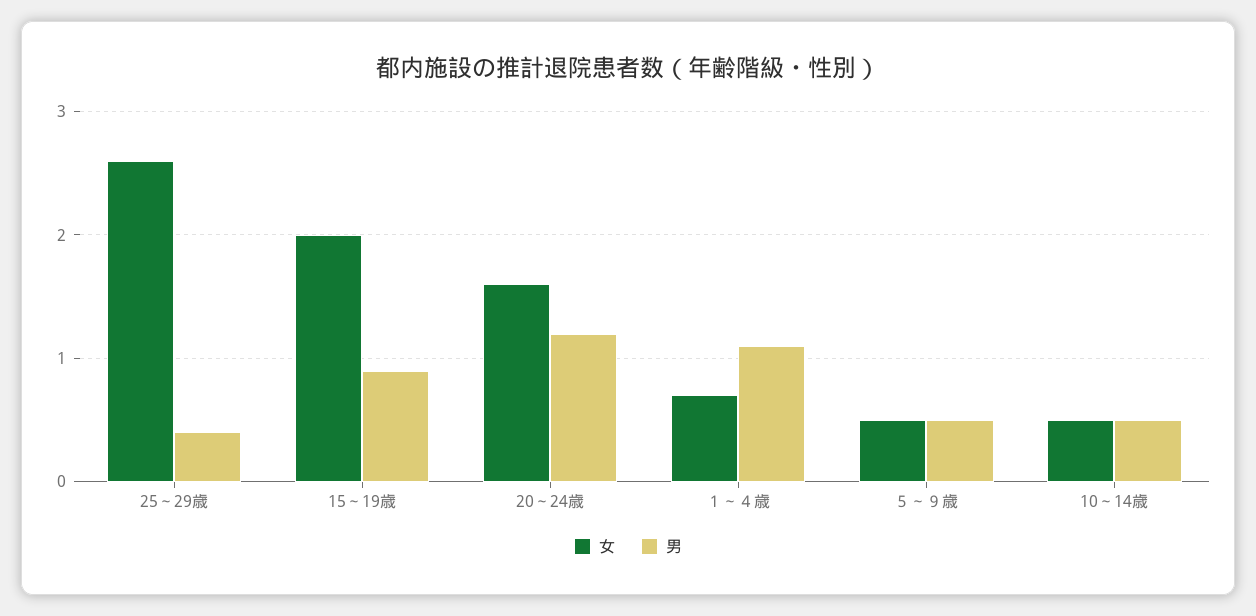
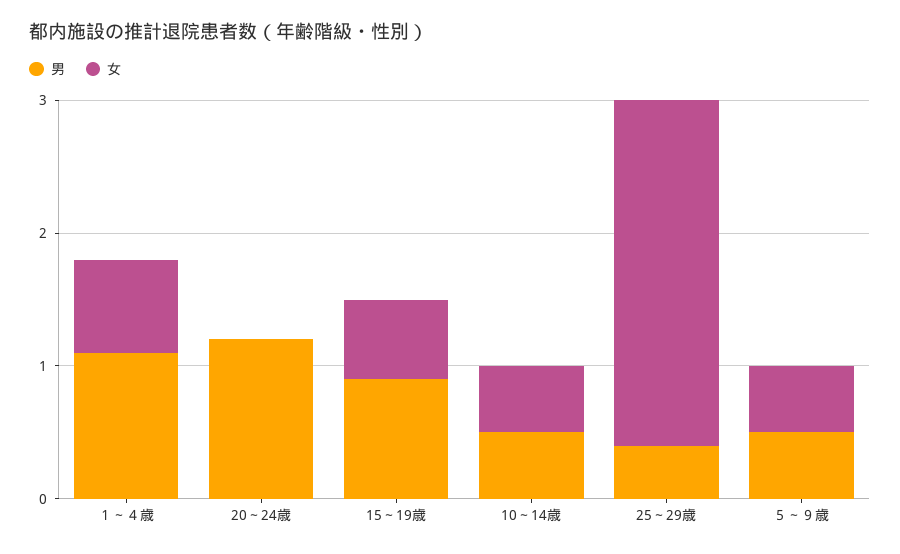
  {
    "女": {
      "25～29歳": 2.6,
-     "15～19歳": 2,
+     "15～19歳": 0.6,
-     "20～24歳": 1.6,
+     "20～24歳": 0,
      "１～４歳": 0.7,
      "５～９歳": 0.5,
      "10～14歳": 0.5
    },
    "男": {
      "25～29歳": 0.4,
      "15～19歳": 0.9,
      "20～24歳": 1.2,
      "１～４歳": 1.1,
      "５～９歳": 0.5,
      "10～14歳": 0.5
    }
  }

